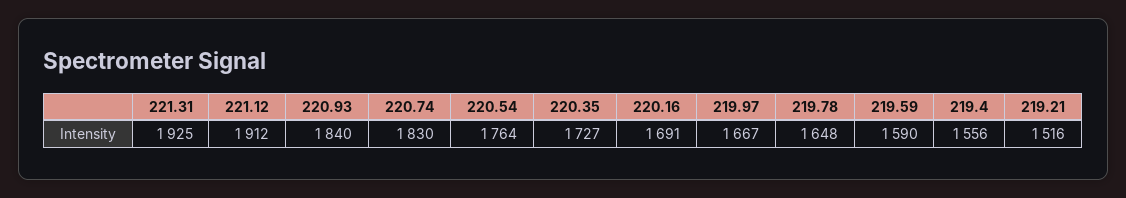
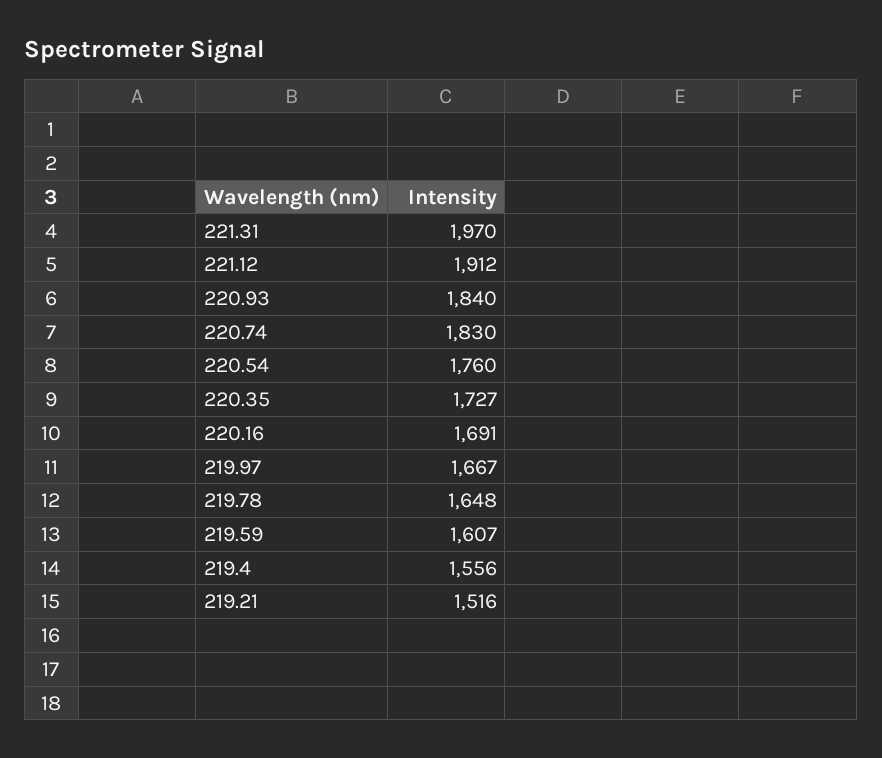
  {
-   "221.31": 1925,
+   "221.31": 1970,
    "221.12": 1912,
    "220.93": 1840,
    "220.74": 1830,
-   "220.54": 1764,
+   "220.54": 1760,
    "220.35": 1727,
    "220.16": 1691,
    "219.97": 1667,
    "219.78": 1648,
-   "219.59": 1590,
+   "219.59": 1607,
    "219.4": 1556,
    "219.21": 1516
  }

